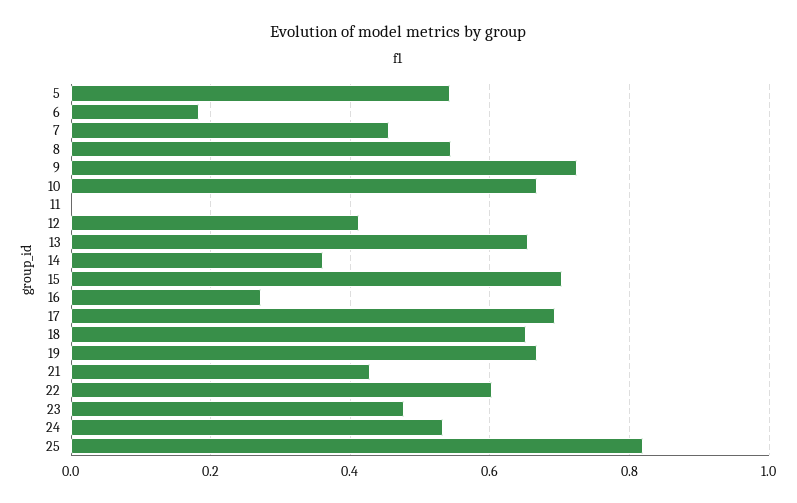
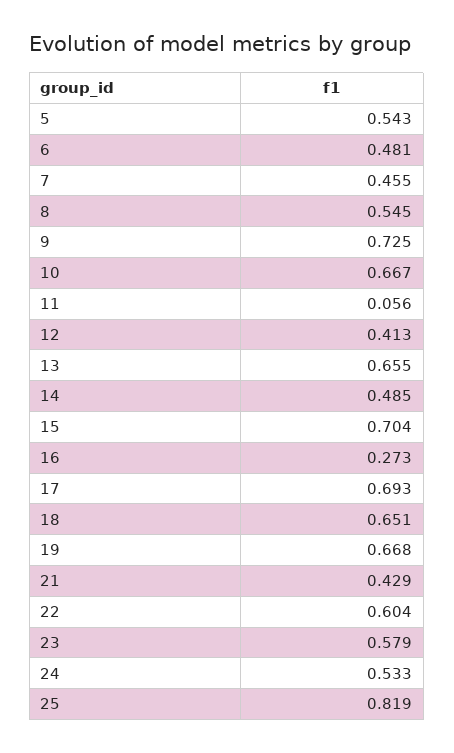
  {
    "5": 0.543,
-   "6": 0.18,
+   "6": 0.481,
    "7": 0.455,
    "8": 0.545,
    "9": 0.725,
    "10": 0.667,
-   "11": 0,
+   "11": 0.056,
    "12": 0.413,
    "13": 0.655,
-   "14": 0.36,
+   "14": 0.485,
    "15": 0.704,
    "16": 0.273,
    "17": 0.693,
    "18": 0.651,
    "19": 0.668,
    "21": 0.429,
    "22": 0.604,
-   "23": 0.48,
+   "23": 0.579,
    "24": 0.533,
    "25": 0.819
  }

